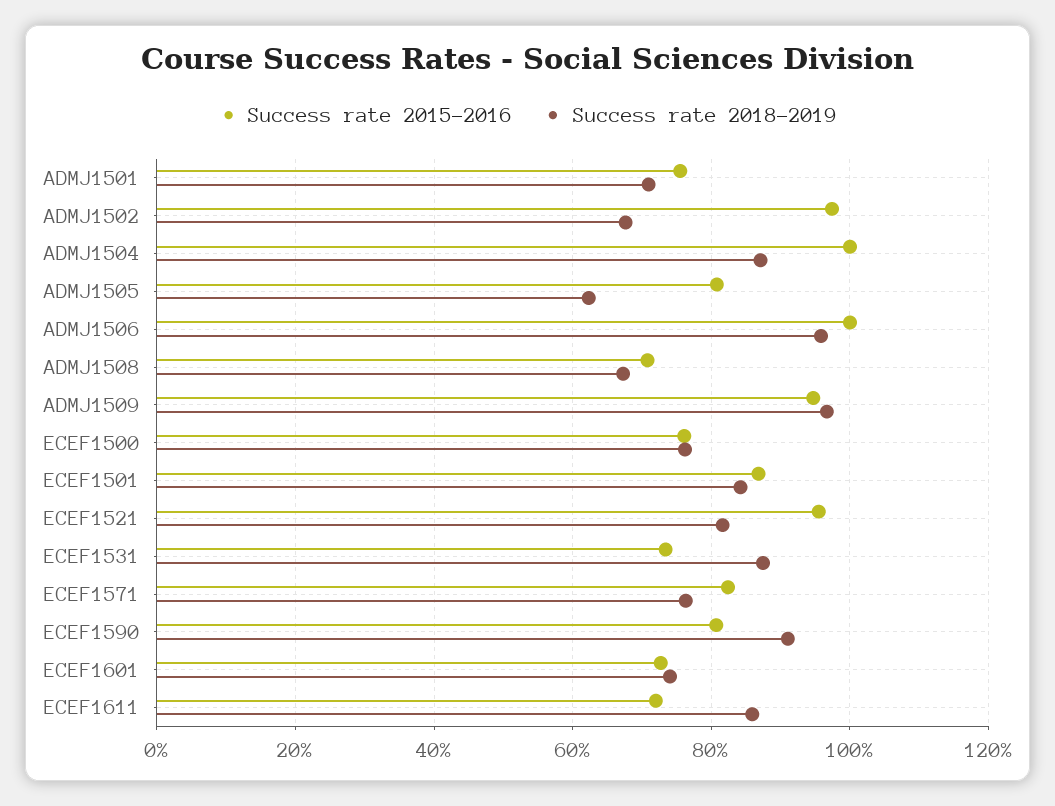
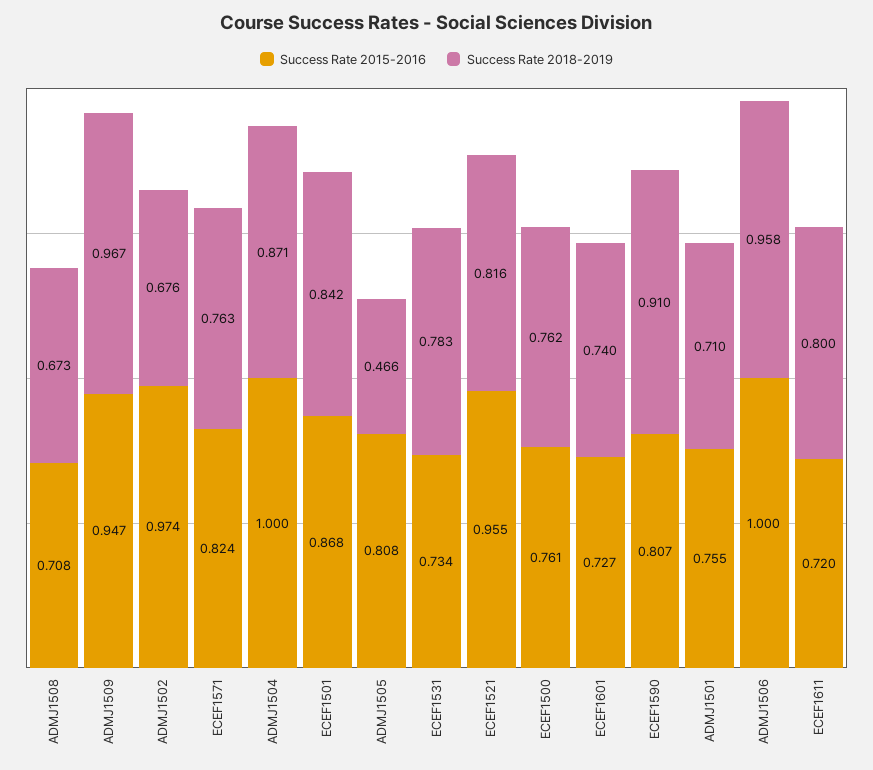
  {
    "Success rate 2015-2016": {
      "ADMJ1501": 0.755,
      "ADMJ1502": 0.974,
      "ADMJ1504": 1,
      "ADMJ1505": 0.808,
      "ADMJ1506": 1,
      "ADMJ1508": 0.708,
      "ADMJ1509": 0.947,
      "ECEF1500": 0.761,
      "ECEF1501": 0.868,
      "ECEF1521": 0.955,
      "ECEF1531": 0.734,
      "ECEF1571": 0.824,
      "ECEF1590": 0.807,
      "ECEF1601": 0.727,
      "ECEF1611": 0.72
    },
    "Success rate 2018-2019": {
      "ADMJ1501": 0.71,
      "ADMJ1502": 0.676,
      "ADMJ1504": 0.871,
-     "ADMJ1505": 0.62,
+     "ADMJ1505": 0.466,
      "ADMJ1506": 0.958,
      "ADMJ1508": 0.673,
      "ADMJ1509": 0.967,
      "ECEF1500": 0.762,
      "ECEF1501": 0.842,
      "ECEF1521": 0.816,
-     "ECEF1531": 0.88,
+     "ECEF1531": 0.783,
      "ECEF1571": 0.763,
      "ECEF1590": 0.91,
      "ECEF1601": 0.74,
-     "ECEF1611": 0.86
+     "ECEF1611": 0.8
    }
  }

